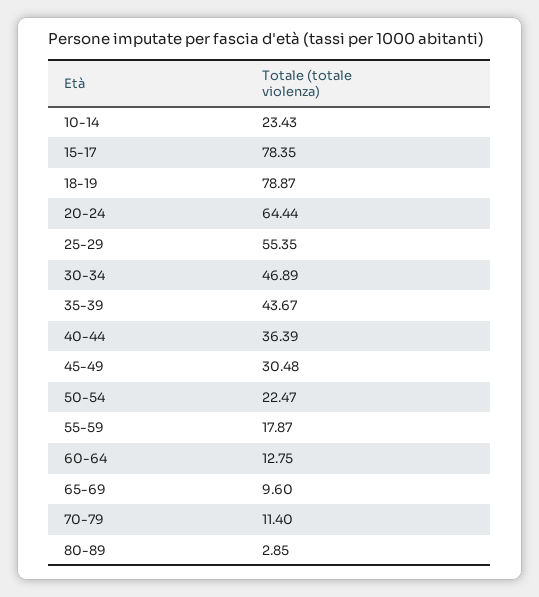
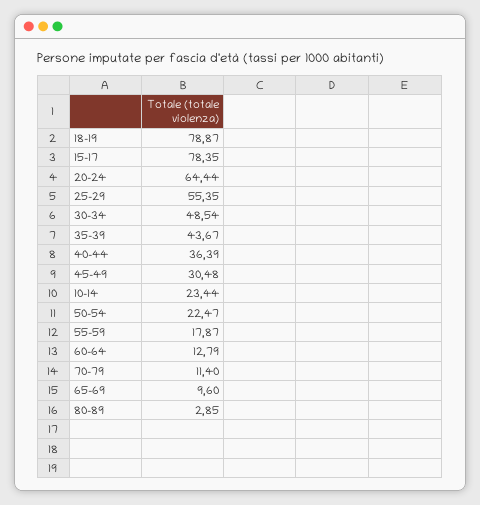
  {
-   "10-14": 23.43,
+   "10-14": 23.44,
    "15-17": 78.35,
    "18-19": 78.87,
    "20-24": 64.44,
    "25-29": 55.35,
-   "30-34": 46.89,
+   "30-34": 48.54,
    "35-39": 43.67,
    "40-44": 36.39,
    "45-49": 30.48,
    "50-54": 22.47,
    "55-59": 17.87,
-   "60-64": 12.75,
+   "60-64": 12.79,
    "65-69": 9.6,
    "70-79": 11.4,
    "80-89": 2.85
  }

